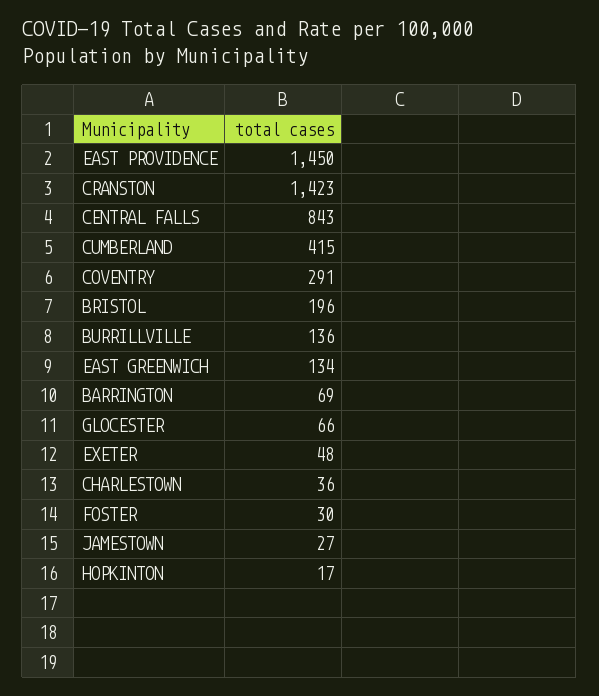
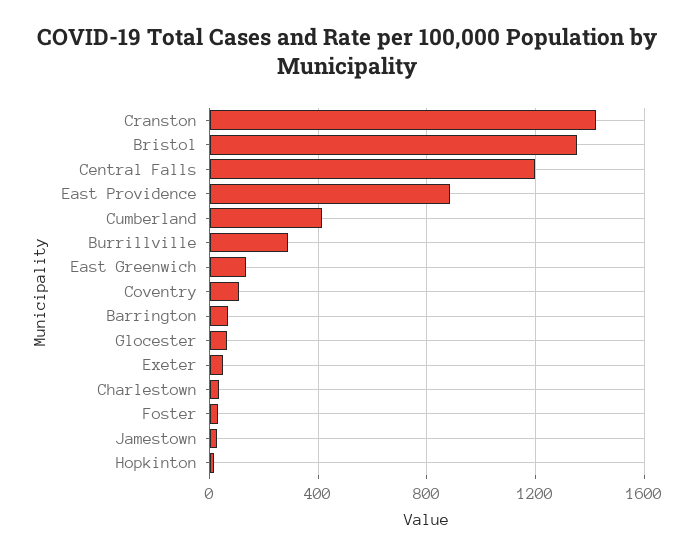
  {
-   "EAST PROVIDENCE": 1450,
+   "EAST PROVIDENCE": 900,
    "CRANSTON": 1423,
-   "CENTRAL FALLS": 843,
+   "CENTRAL FALLS": 1200,
    "CUMBERLAND": 415,
-   "COVENTRY": 291,
+   "COVENTRY": 100,
-   "BRISTOL": 196,
+   "BRISTOL": 1350,
-   "BURRILLVILLE": 136,
+   "BURRILLVILLE": 300,
    "EAST GREENWICH": 134,
    "BARRINGTON": 69,
    "GLOCESTER": 66,
    "EXETER": 48,
    "CHARLESTOWN": 36,
    "FOSTER": 30,
    "JAMESTOWN": 27,
    "HOPKINTON": 17
  }

